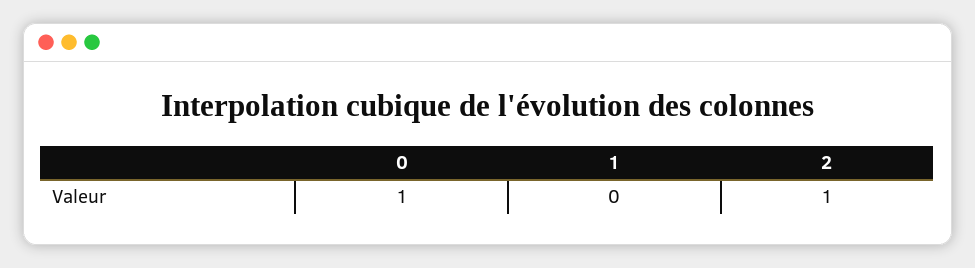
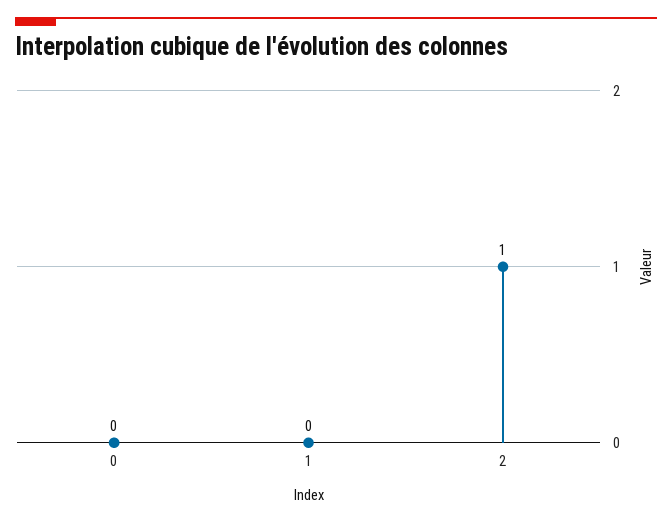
  {
-   "0": 1,
+   "0": 0,
    "1": 0,
    "2": 1
  }

